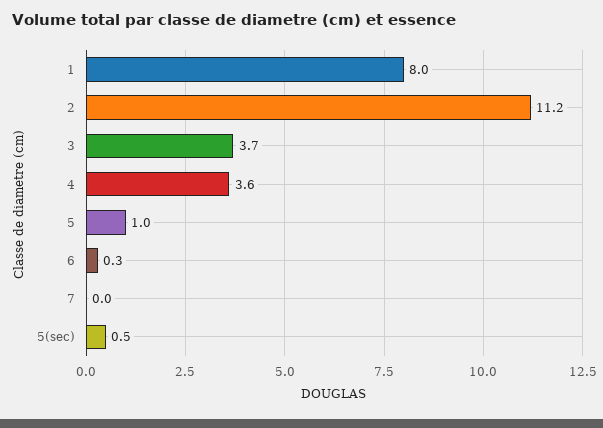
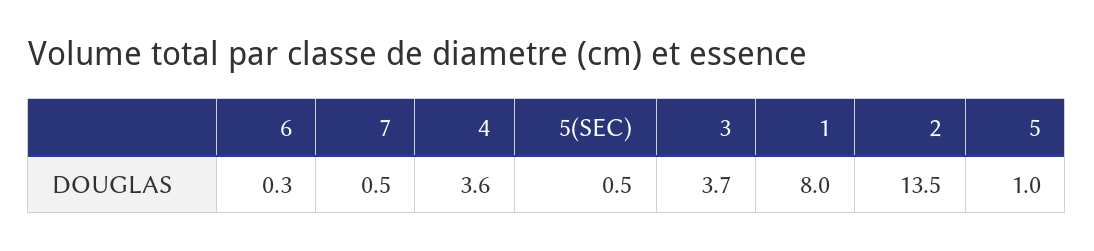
  {
    "1": 8,
-   "2": 11.2,
+   "2": 13.5,
    "3": 3.7,
    "4": 3.6,
    "5": 1,
    "6": 0.3,
-   "7": 0,
+   "7": 0.5,
    "5(sec)": 0.5
  }

